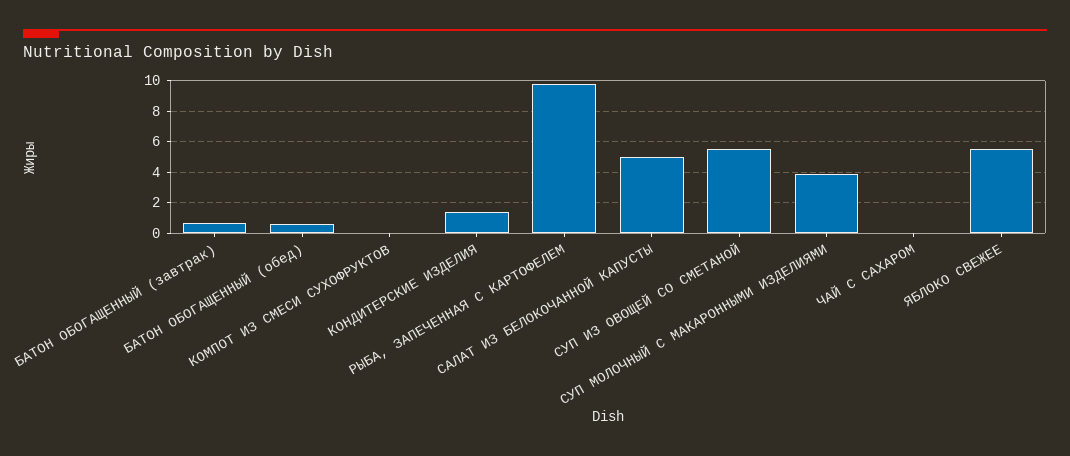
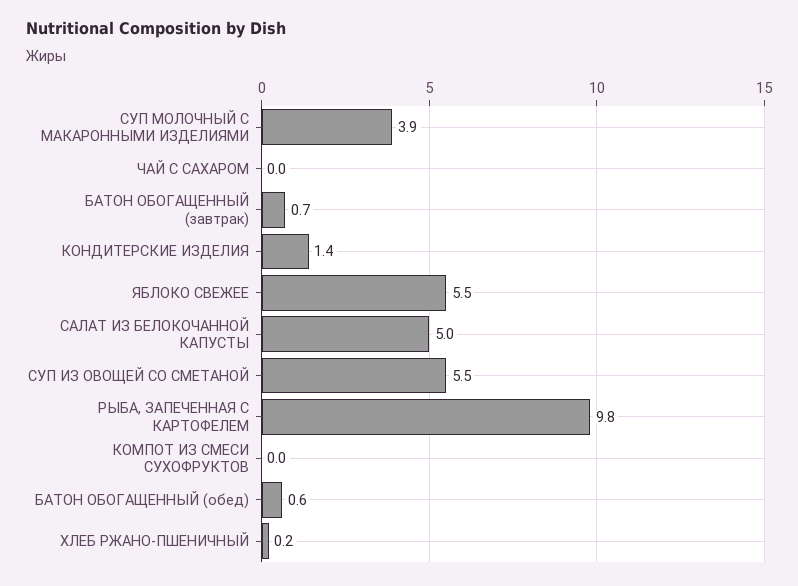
  {
    "БАТОН ОБОГАЩЕННЫЙ (завтрак)": 0.7,
    "БАТОН ОБОГАЩЕННЫЙ (обед)": 0.6,
    "КОМПОТ ИЗ СМЕСИ СУХОФРУКТОВ": 0,
    "КОНДИТЕРСКИЕ ИЗДЕЛИЯ": 1.4,
    "РЫБА, ЗАПЕЧЕННАЯ С КАРТОФЕЛЕМ": 9.8,
    "САЛАТ ИЗ БЕЛОКОЧАННОЙ КАПУСТЫ": 5,
    "СУП ИЗ ОВОЩЕЙ СО СМЕТАНОЙ": 5.5,
    "СУП МОЛОЧНЫЙ С МАКАРОННЫМИ ИЗДЕЛИЯМИ": 3.9,
    "ЧАЙ С САХАРОМ": 0,
-   "ЯБЛОКО СВЕЖЕЕ": 5.5
+   "ЯБЛОКО СВЕЖЕЕ": 5.5,
+   "ХЛЕБ РЖАНО-ПШЕНИЧНЫЙ": 0.2
  }

